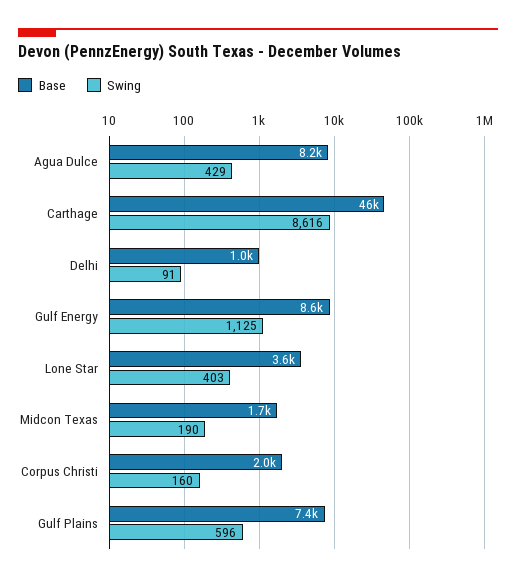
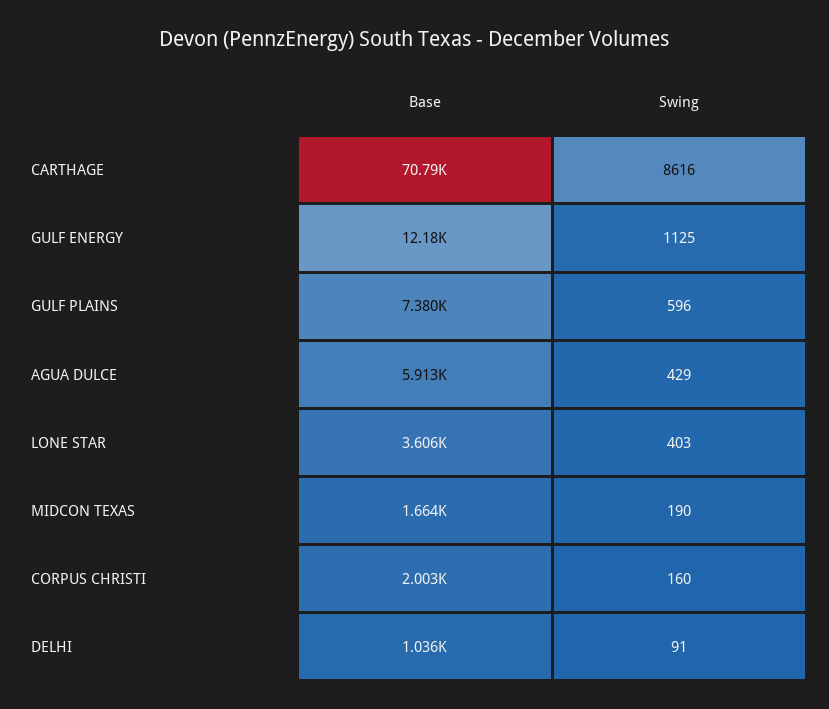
  {
    "Base": {
-     "Agua Dulce": 8200,
+     "Agua Dulce": 5913,
-     "Carthage": 46000,
+     "Carthage": 70790,
      "Delhi": 1036,
-     "Gulf Energy": 8600,
+     "Gulf Energy": 12180,
      "Lone Star": 3606,
      "Midcon Texas": 1664,
      "Corpus Christi": 2003,
      "Gulf Plains": 7380
    },
    "Swing": {
      "Agua Dulce": 429,
      "Carthage": 8616,
      "Delhi": 91,
      "Gulf Energy": 1125,
      "Lone Star": 403,
      "Midcon Texas": 190,
      "Corpus Christi": 160,
      "Gulf Plains": 596
    }
  }

